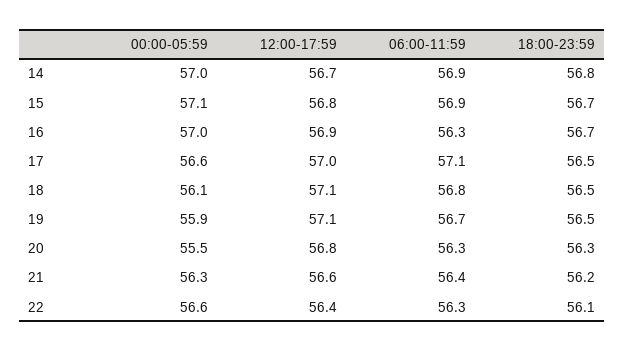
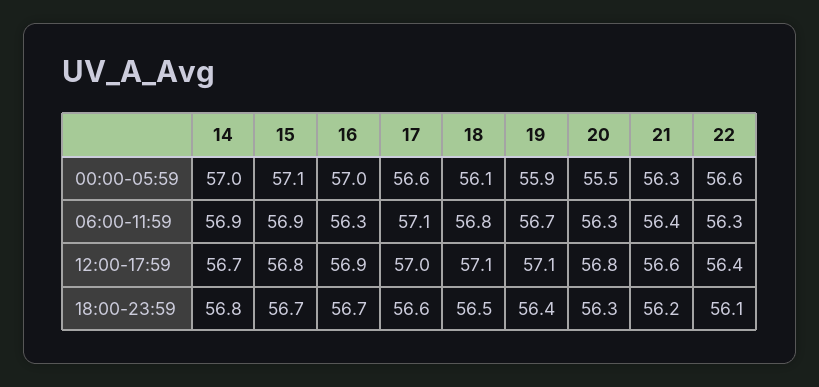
  {
    "00:00-05:59": {
      "14": 57,
      "15": 57.1,
      "16": 57,
      "17": 56.6,
      "18": 56.1,
      "19": 55.9,
      "20": 55.5,
      "21": 56.3,
      "22": 56.6
    },
    "12:00-17:59": {
      "14": 56.7,
      "15": 56.8,
      "16": 56.9,
      "17": 57,
      "18": 57.1,
      "19": 57.1,
      "20": 56.8,
      "21": 56.6,
      "22": 56.4
    },
    "06:00-11:59": {
      "14": 56.9,
      "15": 56.9,
      "16": 56.3,
      "17": 57.1,
      "18": 56.8,
      "19": 56.7,
      "20": 56.3,
      "21": 56.4,
      "22": 56.3
    },
    "18:00-23:59": {
      "14": 56.8,
      "15": 56.7,
      "16": 56.7,
-     "17": 56.5,
+     "17": 56.6,
      "18": 56.5,
-     "19": 56.5,
+     "19": 56.4,
      "20": 56.3,
      "21": 56.2,
      "22": 56.1
    }
  }

